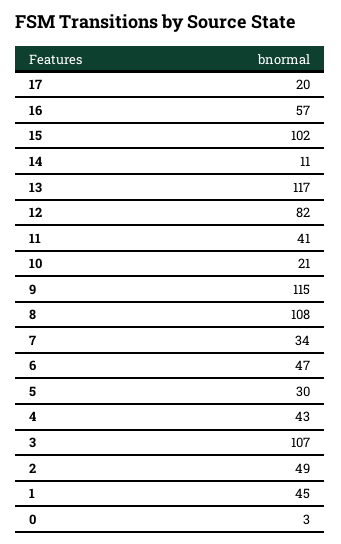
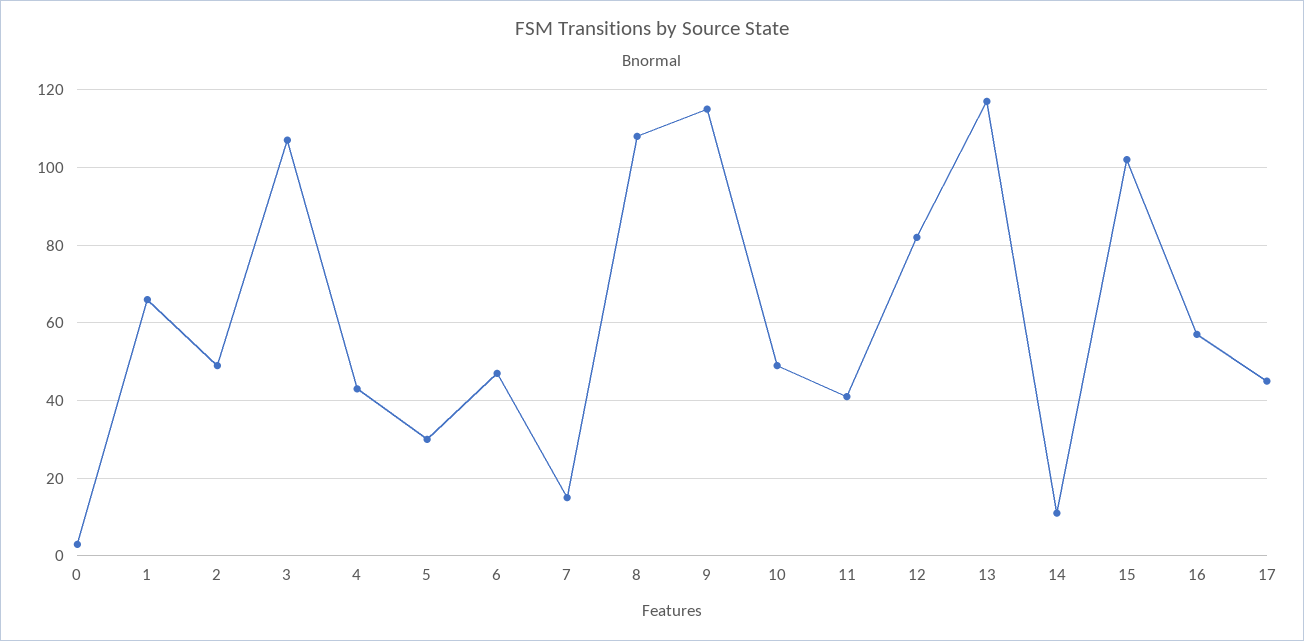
  {
-   "17": 20,
+   "17": 45,
    "16": 57,
    "15": 102,
    "14": 11,
    "13": 117,
    "12": 82,
    "11": 41,
-   "10": 21,
+   "10": 50,
    "9": 115,
    "8": 108,
-   "7": 34,
+   "7": 15,
    "6": 47,
    "5": 30,
    "4": 43,
    "3": 107,
    "2": 49,
-   "1": 45,
+   "1": 65,
    "0": 3
  }

